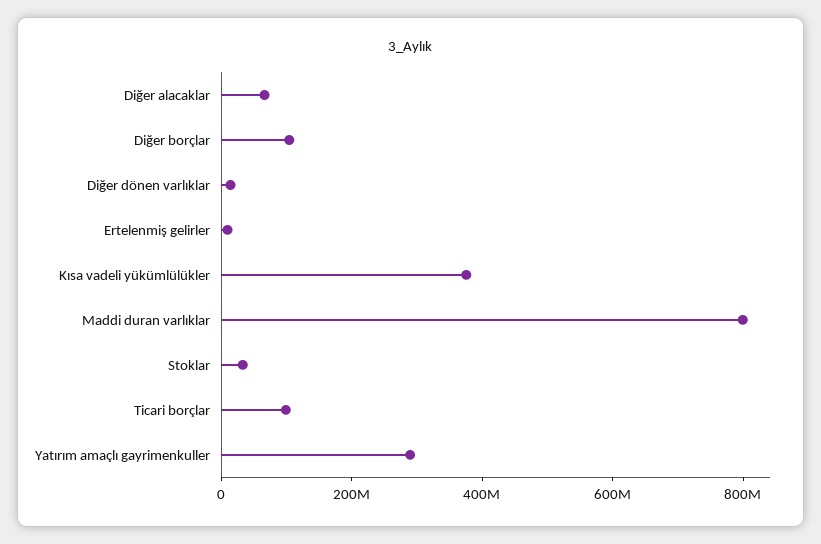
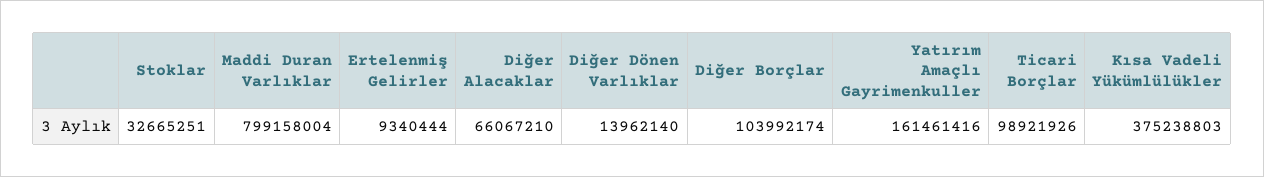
  {
    "Diğer alacaklar": 66067210,
    "Diğer borçlar": 103992174,
    "Diğer dönen varlıklar": 13962140,
    "Ertelenmiş gelirler": 9340444,
    "Kısa vadeli yükümlülükler": 375238803,
    "Maddi duran varlıklar": 799158004,
    "Stoklar": 32665251,
    "Ticari borçlar": 98921926,
-   "Yatırım amaçlı gayrimenkuller": 300000000
+   "Yatırım amaçlı gayrimenkuller": 161461416
  }

